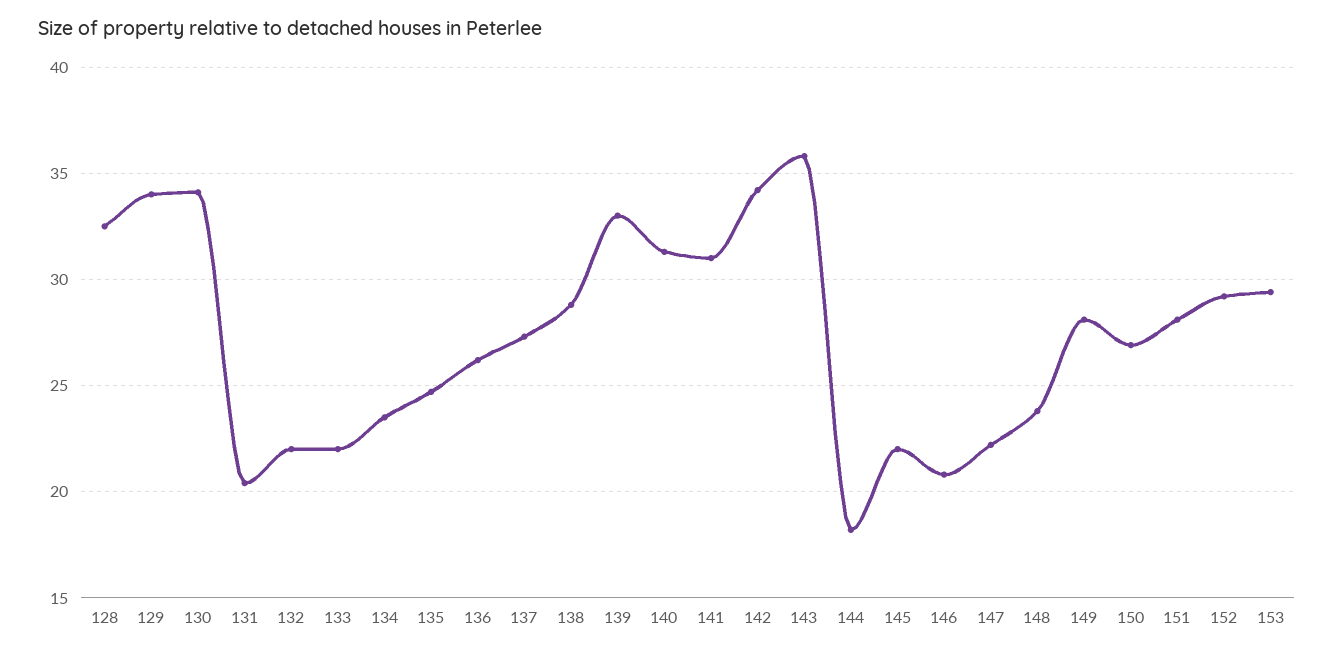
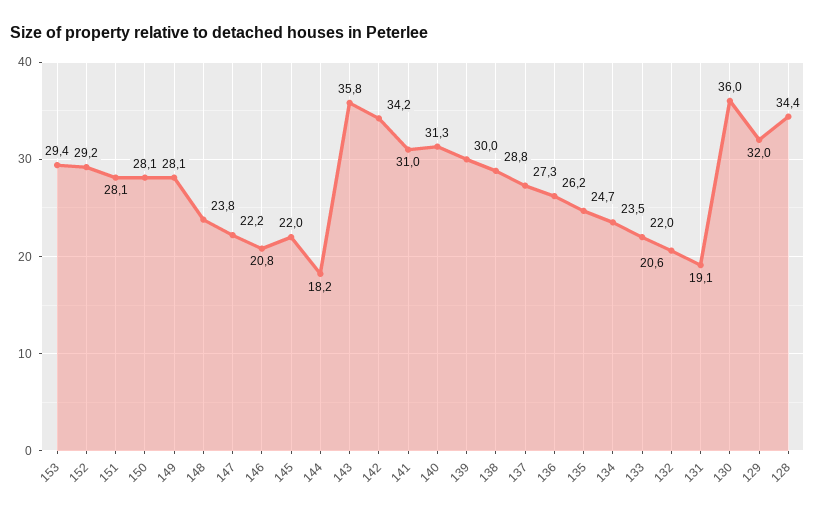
  {
-   "128": 32.5,
+   "128": 34.4,
-   "129": 34,
+   "129": 32,
-   "130": 34,
+   "130": 36,
-   "131": 20.5,
+   "131": 19.1,
-   "132": 22,
+   "132": 20.6,
    "133": 22,
    "134": 23.5,
    "135": 24.7,
    "136": 26.2,
    "137": 27.3,
    "138": 28.8,
-   "139": 33,
+   "139": 30,
    "140": 31.3,
    "141": 31,
    "142": 34.2,
    "143": 35.8,
    "144": 18.2,
    "145": 22,
    "146": 20.8,
    "147": 22.2,
    "148": 23.8,
    "149": 28.1,
-   "150": 27,
+   "150": 28.1,
    "151": 28.1,
    "152": 29.2,
    "153": 29.4
  }

